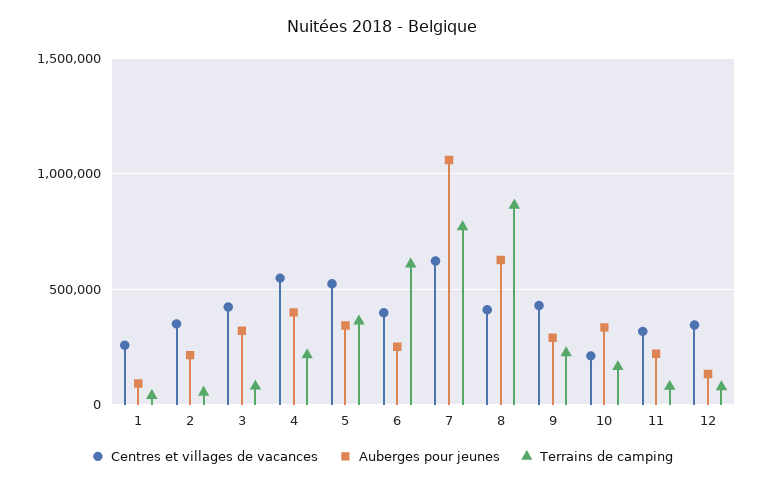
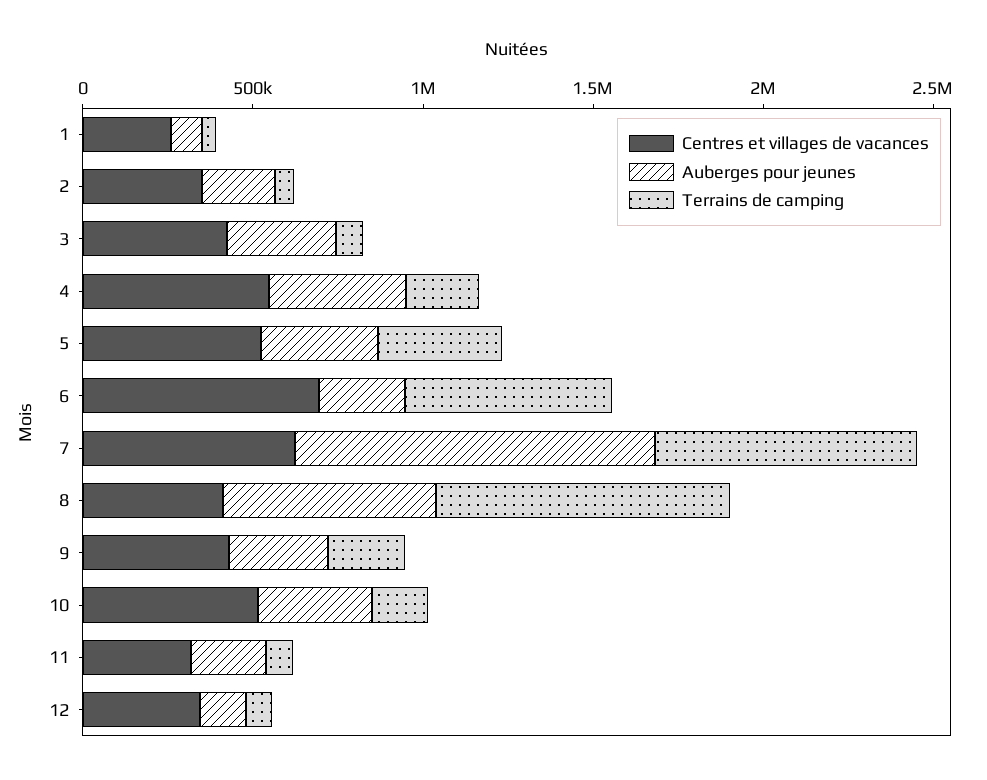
  {
    "Centres et villages de vacances": {
      "1": 250000,
      "2": 350000,
      "3": 400000,
      "4": 550000,
      "5": 500000,
-     "6": 400000,
+     "6": 700000,
      "7": 600000,
      "8": 400000,
      "9": 450000,
-     "10": 200000,
+     "10": 500000,
      "11": 300000,
      "12": 350000
    },
    "Auberges pour jeunes": {
      "1": 100000,
      "2": 200000,
      "3": 300000,
      "4": 400000,
      "5": 350000,
      "6": 250000,
      "7": 1050000,
      "8": 650000,
      "9": 300000,
      "10": 350000,
      "11": 200000,
      "12": 150000
    },
    "Terrains de camping": {
      "1": 50000,
      "2": 50000,
      "3": 100000,
      "4": 200000,
      "5": 350000,
      "6": 600000,
      "7": 750000,
      "8": 850000,
      "9": 250000,
      "10": 150000,
      "11": 100000,
      "12": 100000
    }
  }

